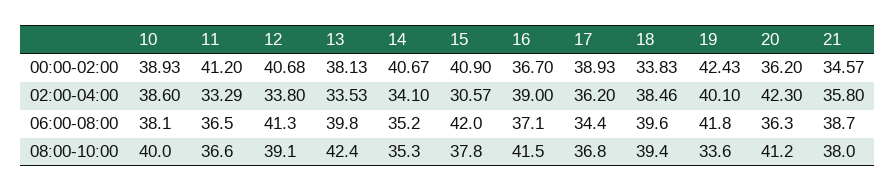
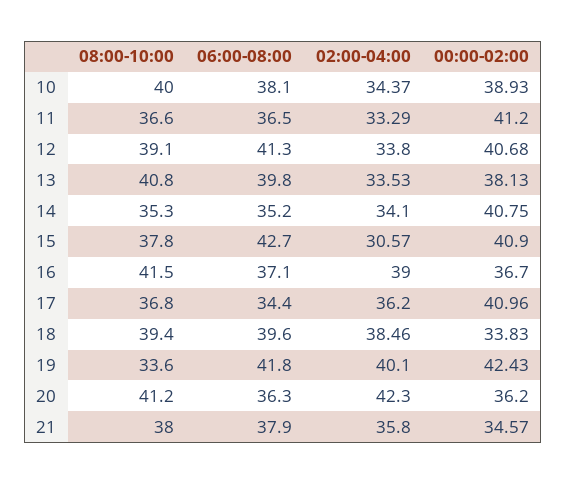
  {
    "10": {
      "00:00-02:00": 38.93,
-     "02:00-04:00": 38.6,
+     "02:00-04:00": 34.37,
      "06:00-08:00": 38.1,
      "08:00-10:00": 40
    },
    "11": {
      "00:00-02:00": 41.2,
      "02:00-04:00": 33.29,
      "06:00-08:00": 36.5,
      "08:00-10:00": 36.6
    },
    "12": {
      "00:00-02:00": 40.68,
      "02:00-04:00": 33.8,
      "06:00-08:00": 41.3,
      "08:00-10:00": 39.1
    },
    "13": {
      "00:00-02:00": 38.13,
      "02:00-04:00": 33.53,
      "06:00-08:00": 39.8,
-     "08:00-10:00": 42.4
+     "08:00-10:00": 40.8
    },
    "14": {
-     "00:00-02:00": 40.67,
+     "00:00-02:00": 40.75,
      "02:00-04:00": 34.1,
      "06:00-08:00": 35.2,
      "08:00-10:00": 35.3
    },
    "15": {
      "00:00-02:00": 40.9,
      "02:00-04:00": 30.57,
-     "06:00-08:00": 42,
+     "06:00-08:00": 42.7,
      "08:00-10:00": 37.8
    },
    "16": {
      "00:00-02:00": 36.7,
      "02:00-04:00": 39,
      "06:00-08:00": 37.1,
      "08:00-10:00": 41.5
    },
    "17": {
-     "00:00-02:00": 38.93,
+     "00:00-02:00": 40.96,
      "02:00-04:00": 36.2,
      "06:00-08:00": 34.4,
      "08:00-10:00": 36.8
    },
    "18": {
      "00:00-02:00": 33.83,
      "02:00-04:00": 38.46,
      "06:00-08:00": 39.6,
      "08:00-10:00": 39.4
    },
    "19": {
      "00:00-02:00": 42.43,
      "02:00-04:00": 40.1,
      "06:00-08:00": 41.8,
      "08:00-10:00": 33.6
    },
    "20": {
      "00:00-02:00": 36.2,
      "02:00-04:00": 42.3,
      "06:00-08:00": 36.3,
      "08:00-10:00": 41.2
    },
    "21": {
      "00:00-02:00": 34.57,
      "02:00-04:00": 35.8,
-     "06:00-08:00": 38.7,
+     "06:00-08:00": 37.9,
      "08:00-10:00": 38
    }
  }

